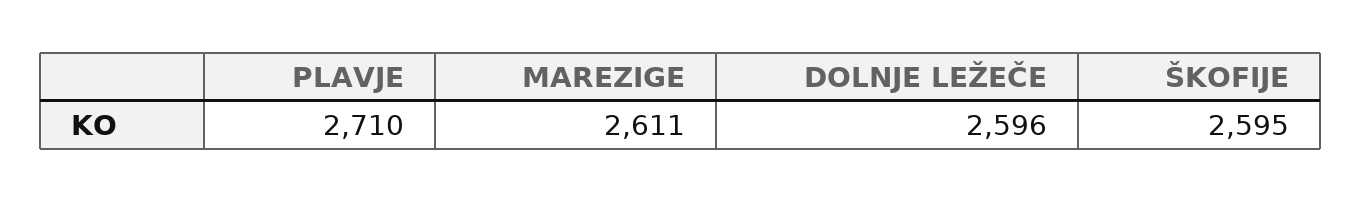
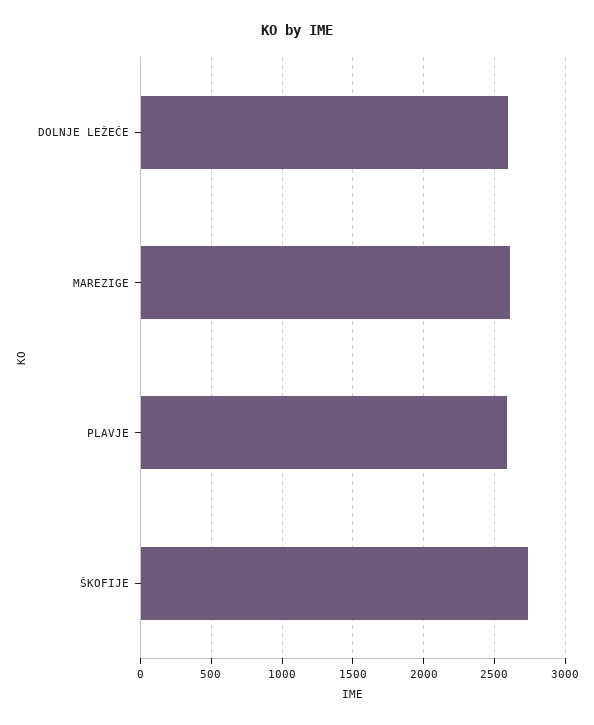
  {
-   "PLAVJE": 2710,
+   "PLAVJE": 2600,
    "MAREZIGE": 2611,
    "DOLNJE LEŽEČE": 2596,
-   "ŠKOFIJE": 2595
+   "ŠKOFIJE": 2750
  }

